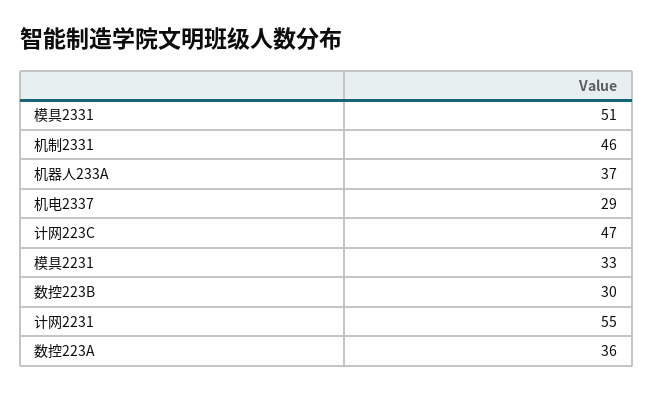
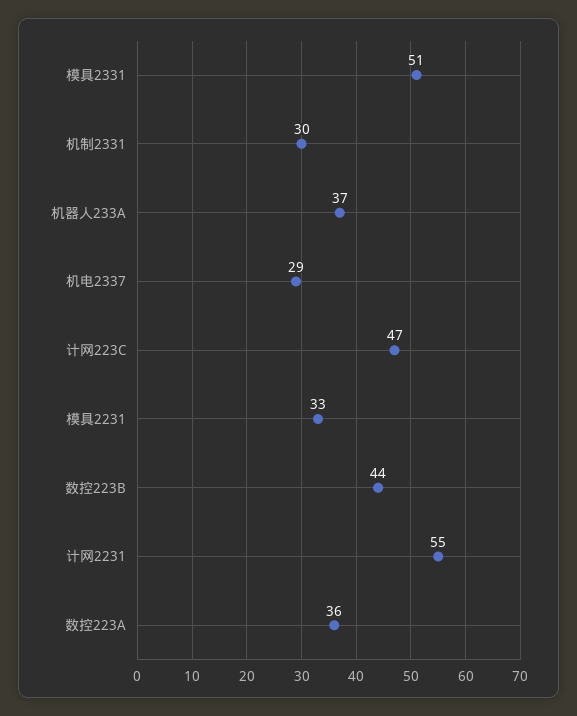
  {
    "模具2331": 51,
-   "机制2331": 46,
+   "机制2331": 30,
    "机器人233A": 37,
    "机电2337": 29,
    "计网223C": 47,
    "模具2231": 33,
-   "数控223B": 30,
+   "数控223B": 44,
    "计网2231": 55,
    "数控223A": 36
  }

